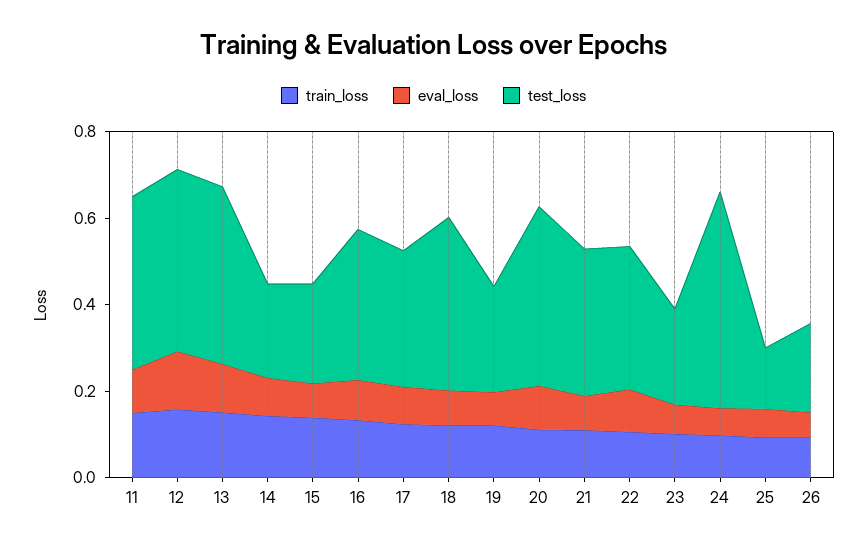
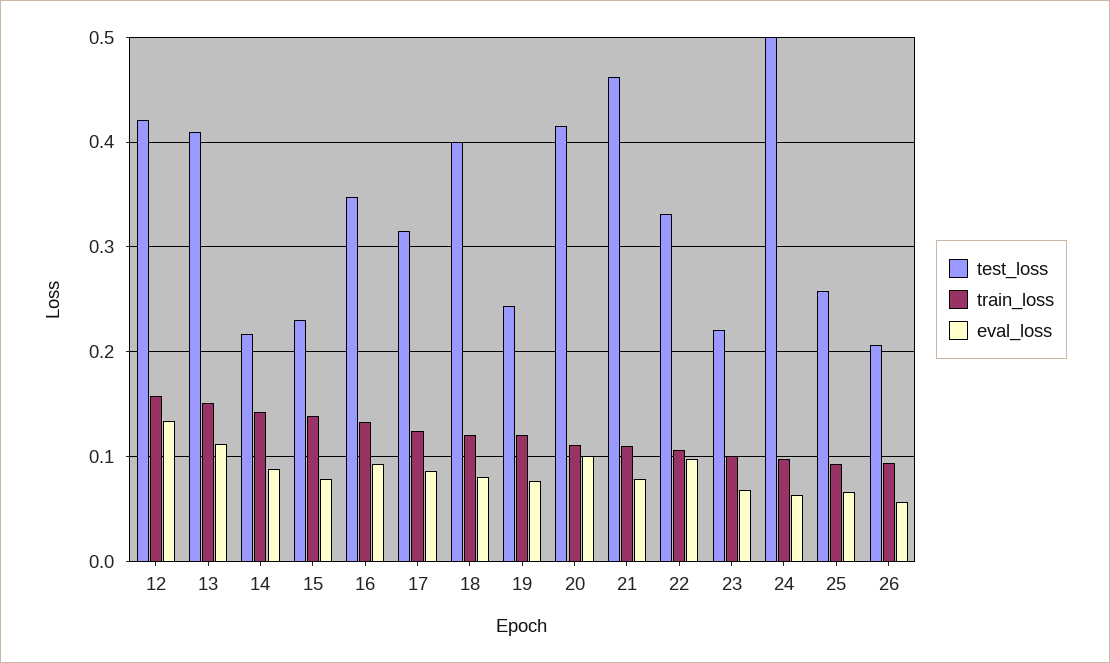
  {
    "train_loss": {
-     "11": 0.15,
      "12": 0.16,
      "13": 0.15,
      "14": 0.14,
      "15": 0.14,
      "16": 0.13,
      "17": 0.12,
      "18": 0.12,
      "19": 0.12,
      "20": 0.11,
      "21": 0.11,
      "22": 0.11,
      "23": 0.1,
      "24": 0.1,
      "25": 0.09,
      "26": 0.09
    },
    "eval_loss": {
-     "11": 0.1,
      "12": 0.13,
      "13": 0.11,
      "14": 0.09,
      "15": 0.08,
      "16": 0.09,
      "17": 0.09,
      "18": 0.08,
      "19": 0.08,
      "20": 0.1,
      "21": 0.08,
      "22": 0.1,
      "23": 0.07,
      "24": 0.06,
      "25": 0.07,
      "26": 0.06
    },
    "test_loss": {
-     "11": 0.4,
      "12": 0.42,
      "13": 0.41,
      "14": 0.22,
      "15": 0.23,
      "16": 0.35,
      "17": 0.32,
      "18": 0.4,
      "19": 0.24,
      "20": 0.42,
-     "21": 0.35,
+     "21": 0.46,
      "22": 0.33,
      "23": 0.22,
      "24": 0.5,
-     "25": 0.15,
+     "25": 0.26,
      "26": 0.21
    }
  }

